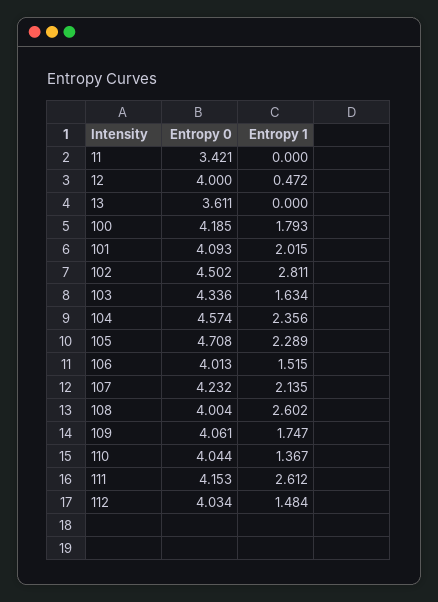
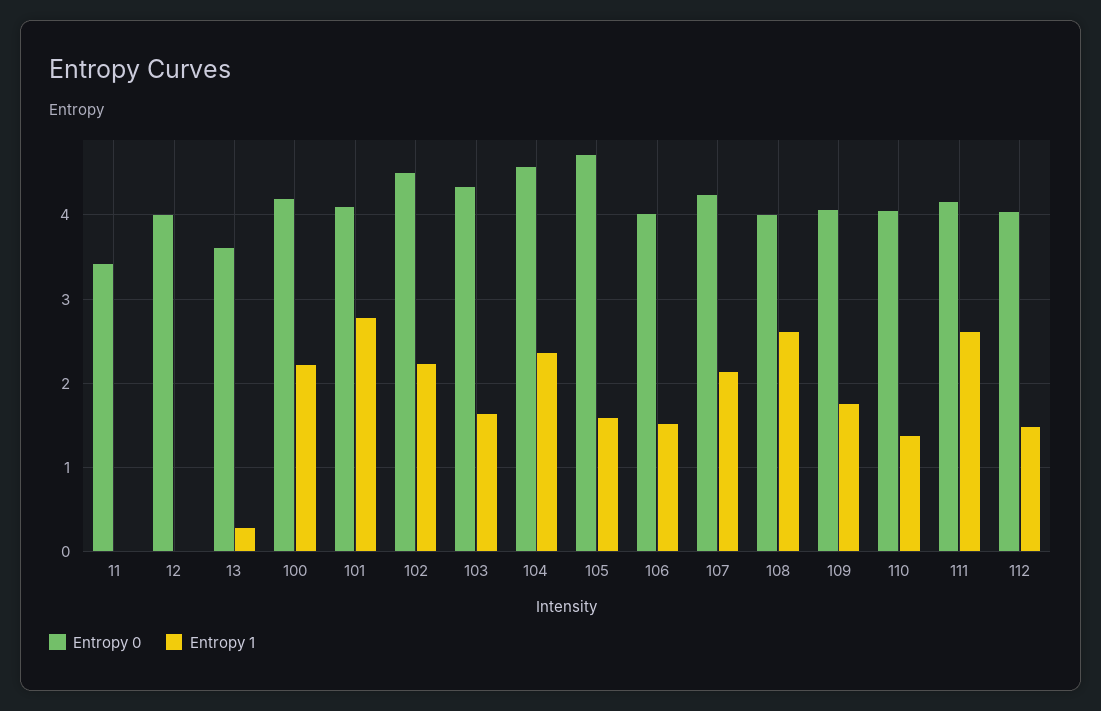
  {
    "Entropy 0": {
      "11": 3.421,
      "12": 4,
      "13": 3.611,
      "100": 4.185,
      "101": 4.093,
      "102": 4.502,
      "103": 4.336,
      "104": 4.574,
      "105": 4.708,
      "106": 4.013,
      "107": 4.232,
      "108": 4.004,
      "109": 4.061,
      "110": 4.044,
      "111": 4.153,
      "112": 4.034
    },
    "Entropy 1": {
      "11": 0,
-     "12": 0.472,
+     "12": 0,
-     "13": 0,
+     "13": 0.3,
-     "100": 1.793,
+     "100": 2.2,
-     "101": 2.015,
+     "101": 2.8,
-     "102": 2.811,
+     "102": 2.2,
      "103": 1.634,
      "104": 2.356,
-     "105": 2.289,
+     "105": 1.6,
      "106": 1.515,
      "107": 2.135,
      "108": 2.602,
      "109": 1.747,
      "110": 1.367,
      "111": 2.612,
      "112": 1.484
    }
  }

